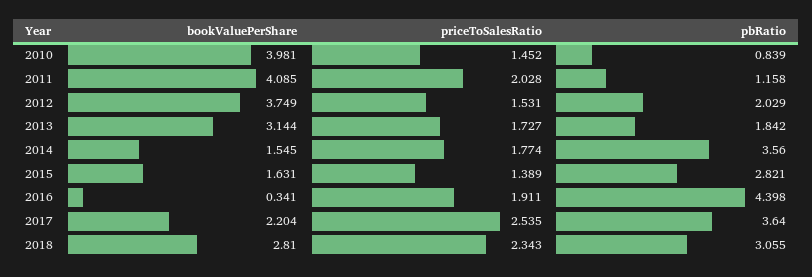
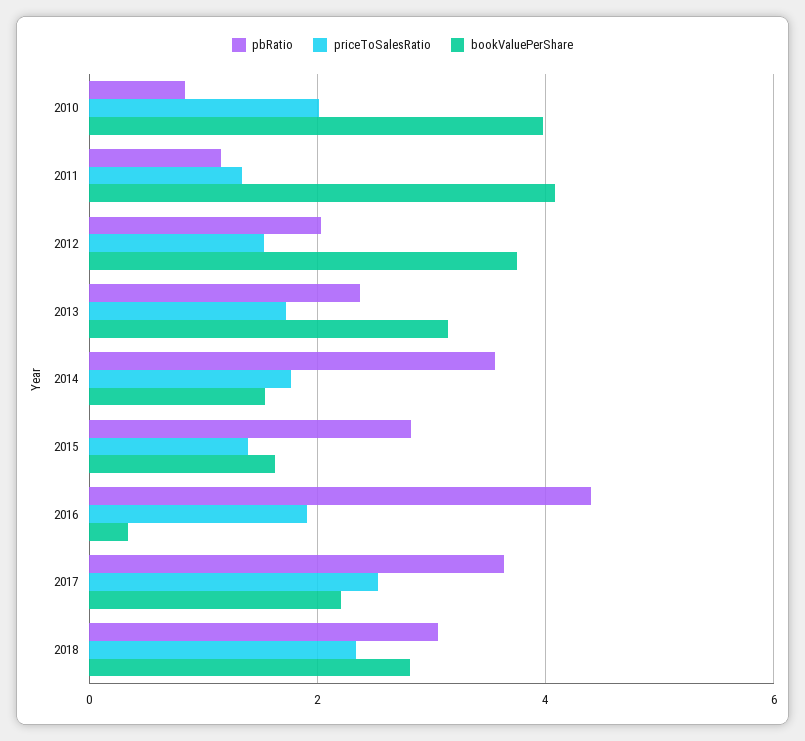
  {
    "bookValuePerShare": {
      "2010": 3.981,
      "2011": 4.085,
      "2012": 3.749,
      "2013": 3.144,
      "2014": 1.545,
      "2015": 1.631,
      "2016": 0.341,
      "2017": 2.204,
      "2018": 2.81
    },
    "priceToSalesRatio": {
-     "2010": 1.452,
+     "2010": 2,
-     "2011": 2.028,
+     "2011": 1.4,
      "2012": 1.531,
      "2013": 1.727,
      "2014": 1.774,
      "2015": 1.389,
      "2016": 1.911,
      "2017": 2.535,
      "2018": 2.343
    },
    "pbRatio": {
      "2010": 0.839,
      "2011": 1.158,
      "2012": 2.029,
-     "2013": 1.842,
+     "2013": 2.4,
      "2014": 3.56,
      "2015": 2.821,
      "2016": 4.398,
      "2017": 3.64,
      "2018": 3.055
    }
  }

